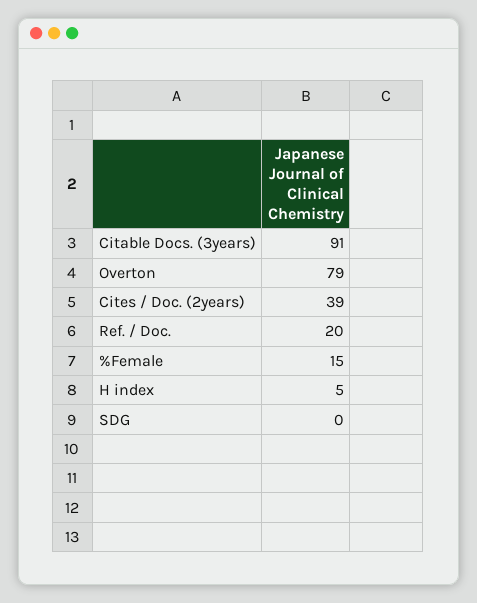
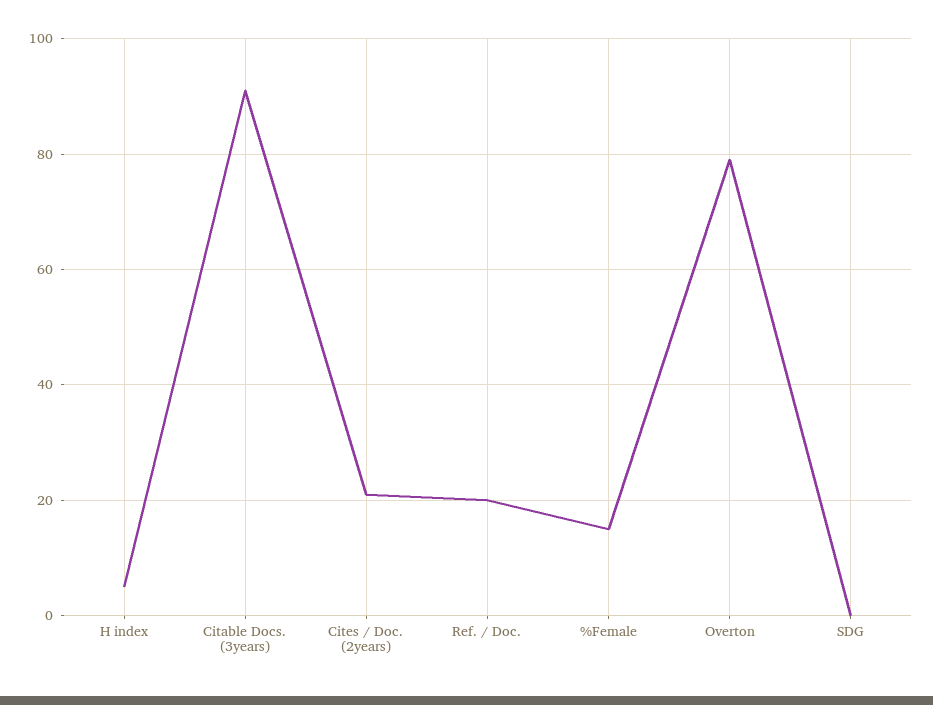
  {
    "Citable Docs. (3years)": 91,
    "Overton": 79,
-   "Cites / Doc. (2years)": 39,
+   "Cites / Doc. (2years)": 20,
    "Ref. / Doc.": 20,
    "%Female": 15,
    "H index": 5,
    "SDG": 0
  }

